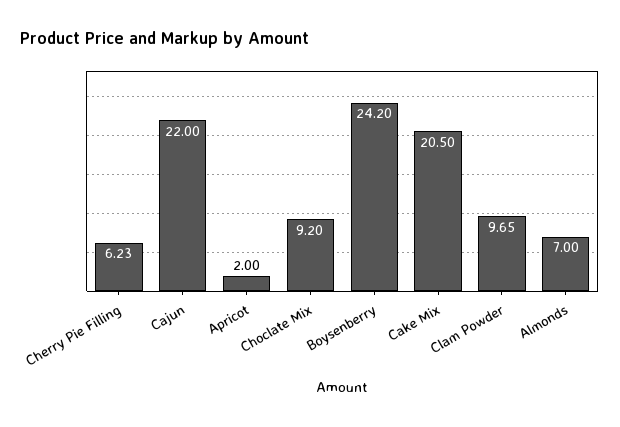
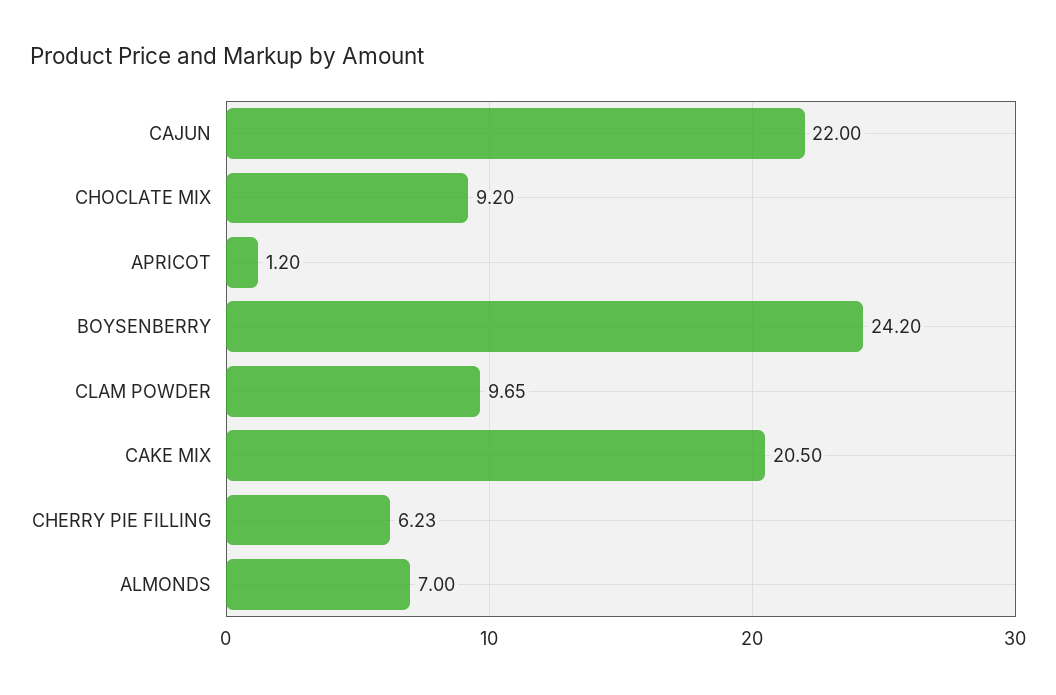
  {
    "Cherry Pie Filling": 6.23,
    "Cajun": 22,
-   "Apricot": 2,
+   "Apricot": 1.2,
    "Choclate Mix": 9.2,
    "Boysenberry": 24.2,
    "Cake Mix": 20.5,
    "Clam Powder": 9.65,
    "Almonds": 7
  }

